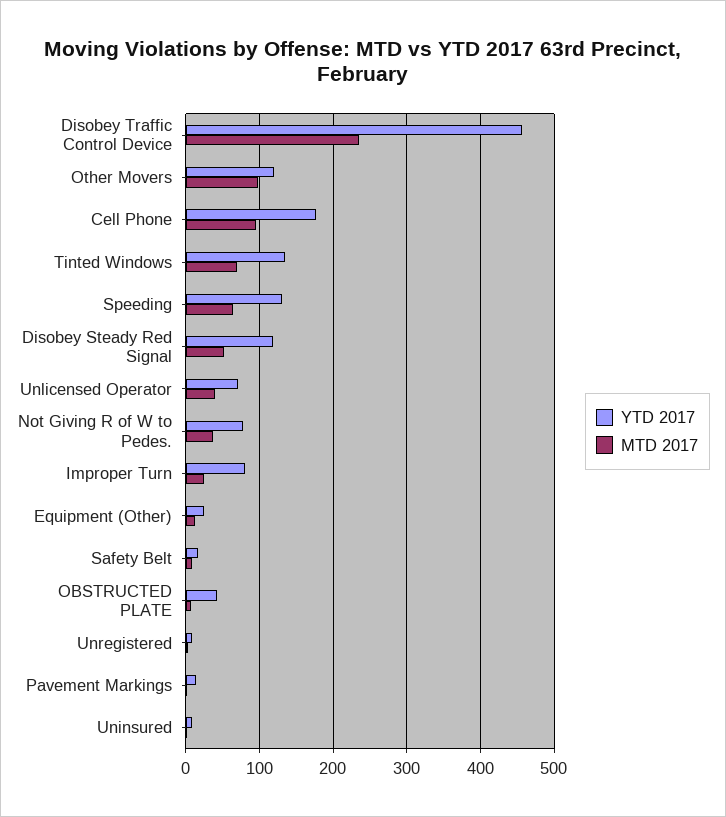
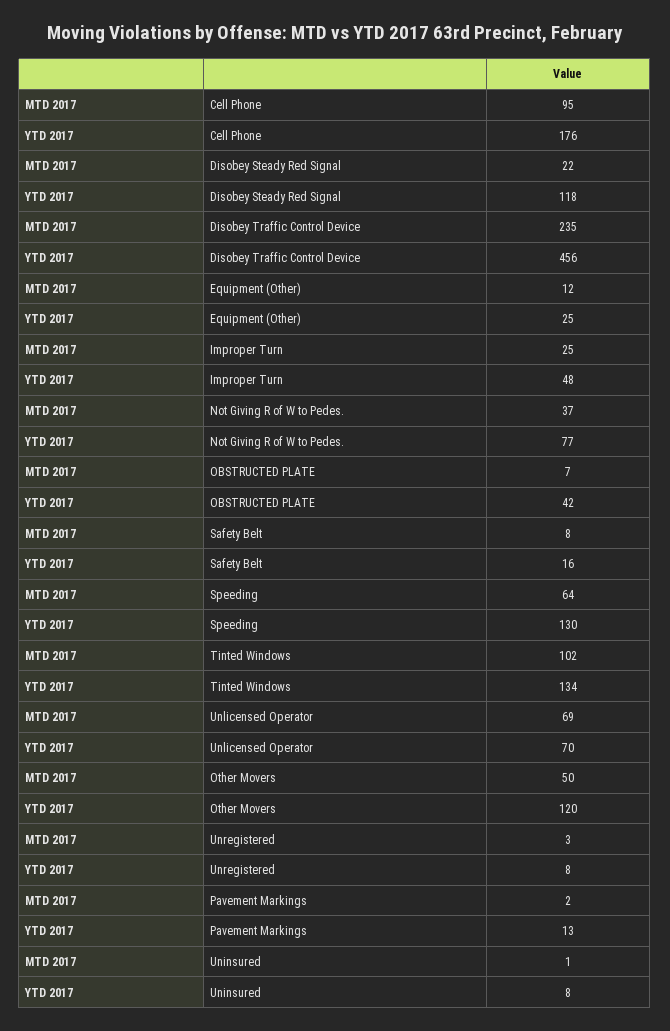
  {
    "YTD 2017": {
      "Disobey Traffic Control Device": 456,
      "Other Movers": 120,
      "Cell Phone": 176,
      "Tinted Windows": 134,
      "Speeding": 130,
      "Disobey Steady Red Signal": 118,
      "Unlicensed Operator": 70,
      "Not Giving R of W to Pedes.": 77,
-     "Improper Turn": 80,
+     "Improper Turn": 48,
      "Equipment (Other)": 25,
      "Safety Belt": 16,
      "OBSTRUCTED PLATE": 42,
      "Unregistered": 8,
      "Pavement Markings": 13,
      "Uninsured": 8
    },
    "MTD 2017": {
      "Disobey Traffic Control Device": 235,
-     "Other Movers": 100,
+     "Other Movers": 50,
      "Cell Phone": 95,
-     "Tinted Windows": 70,
+     "Tinted Windows": 102,
      "Speeding": 64,
-     "Disobey Steady Red Signal": 50,
+     "Disobey Steady Red Signal": 22,
-     "Unlicensed Operator": 40,
+     "Unlicensed Operator": 69,
      "Not Giving R of W to Pedes.": 37,
      "Improper Turn": 25,
      "Equipment (Other)": 12,
      "Safety Belt": 8,
      "OBSTRUCTED PLATE": 7,
      "Unregistered": 3,
      "Pavement Markings": 2,
      "Uninsured": 1
    }
  }

